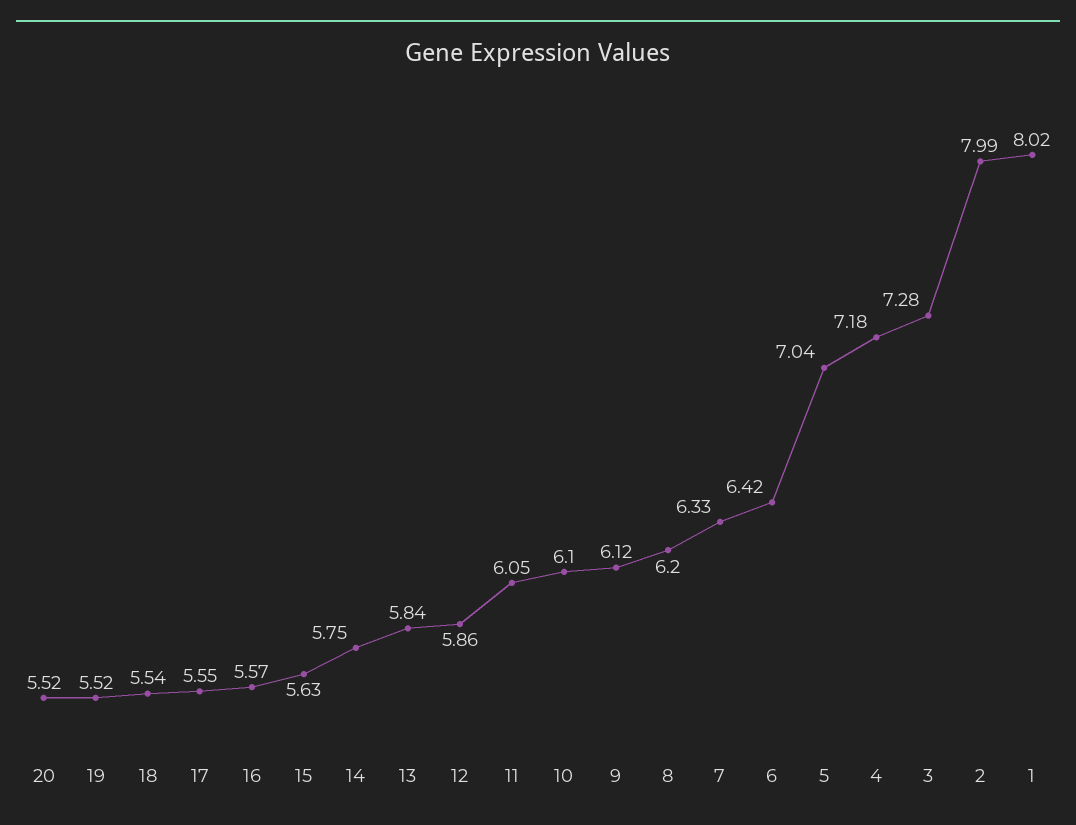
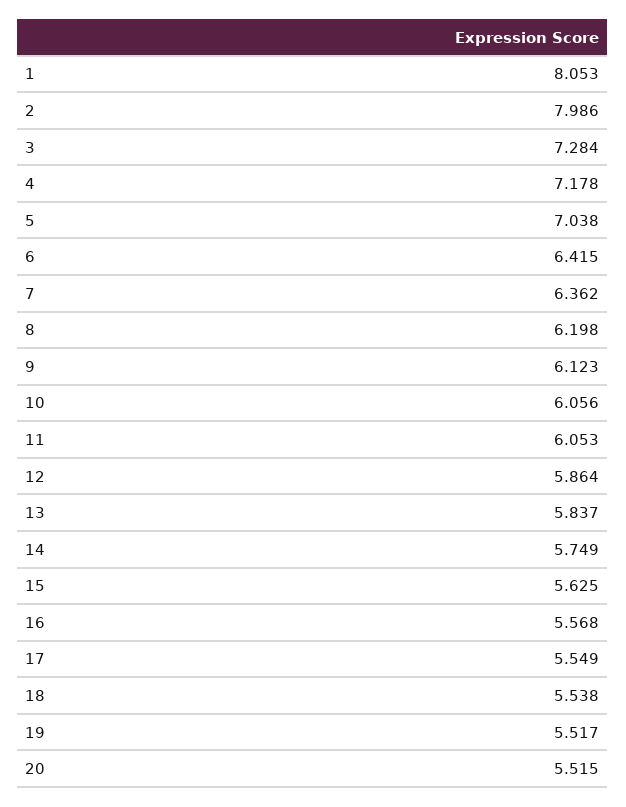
  {
    "20": 5.515,
    "19": 5.517,
    "18": 5.538,
    "17": 5.549,
    "16": 5.568,
    "15": 5.625,
    "14": 5.749,
    "13": 5.837,
    "12": 5.864,
    "11": 6.053,
-   "10": 6.1,
+   "10": 6.056,
    "9": 6.123,
    "8": 6.198,
-   "7": 6.33,
+   "7": 6.362,
    "6": 6.415,
    "5": 7.038,
    "4": 7.178,
    "3": 7.284,
    "2": 7.986,
-   "1": 8.02
+   "1": 8.053
  }

